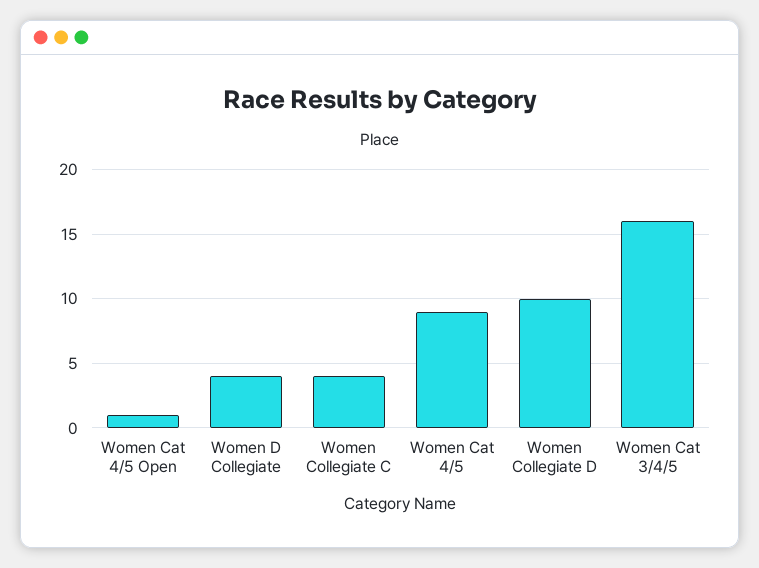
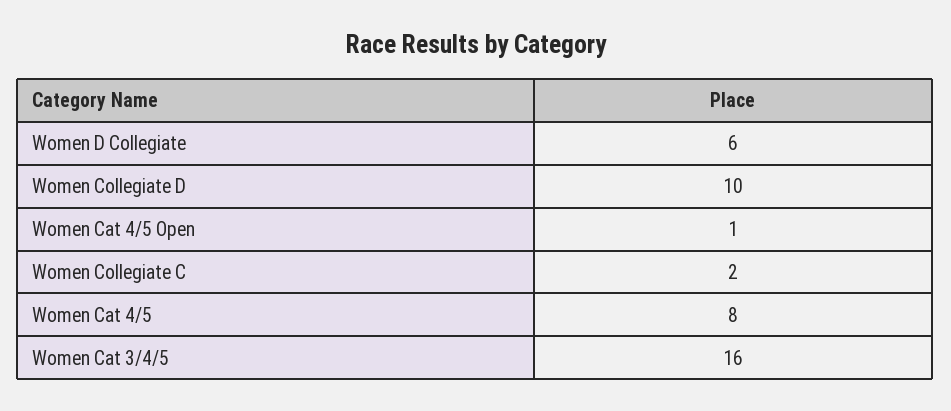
  {
    "Women Cat 4/5 Open": 1,
-   "Women D Collegiate": 4,
+   "Women D Collegiate": 6,
-   "Women Collegiate C": 4,
+   "Women Collegiate C": 2,
-   "Women Cat 4/5": 9,
+   "Women Cat 4/5": 8,
    "Women Collegiate D": 10,
    "Women Cat 3/4/5": 16
  }

